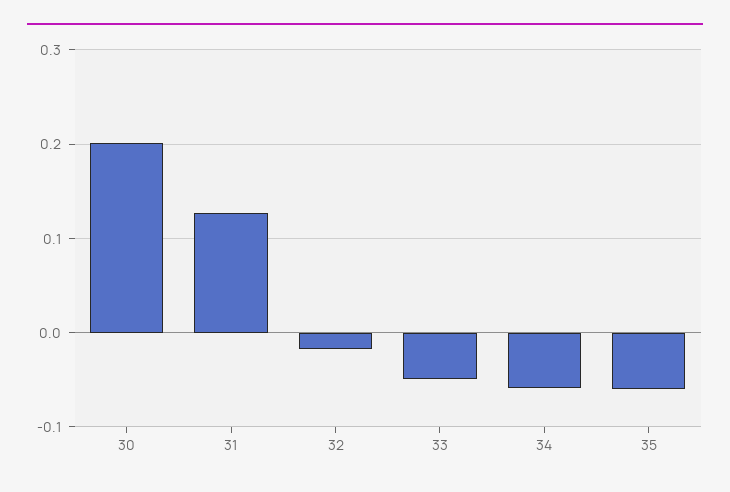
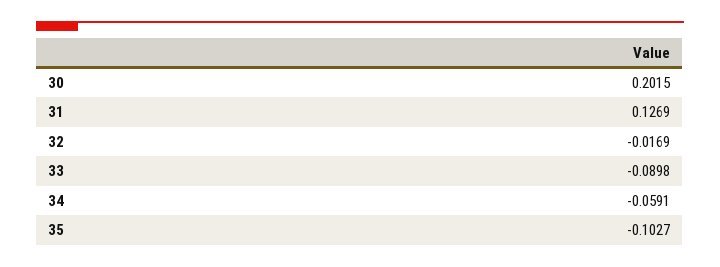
  {
    "30": 0.2015,
    "31": 0.1269,
    "32": -0.0169,
-   "33": -0.05,
+   "33": -0.0898,
    "34": -0.0591,
-   "35": -0.06
+   "35": -0.1027
  }

